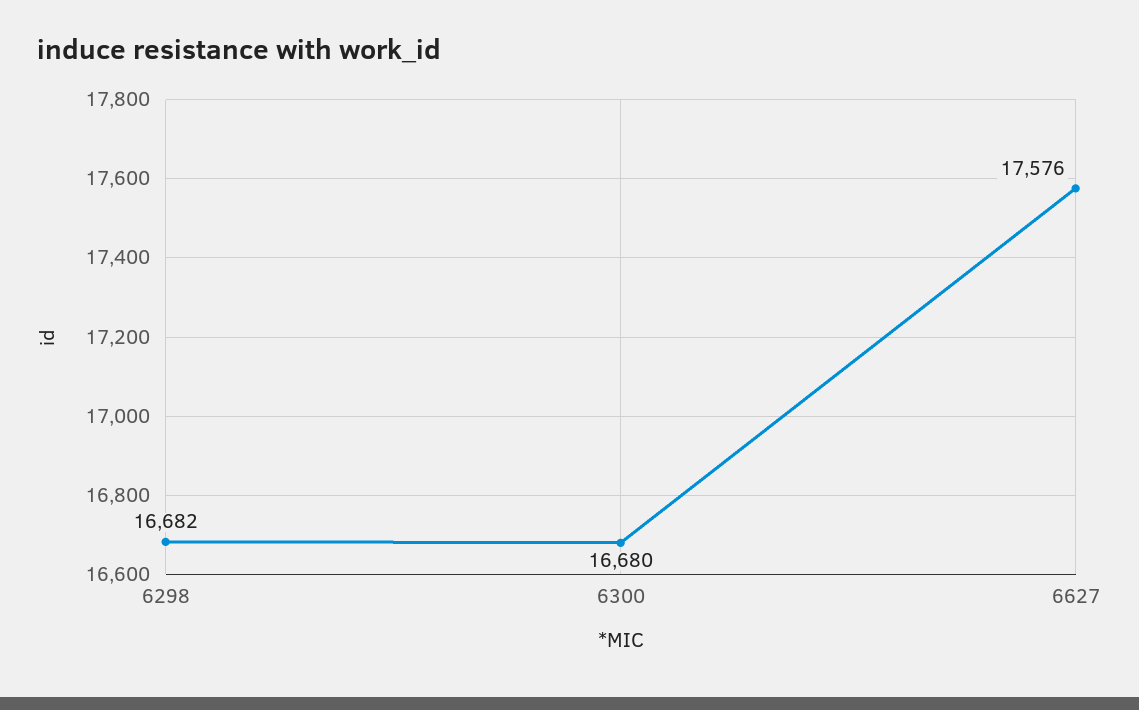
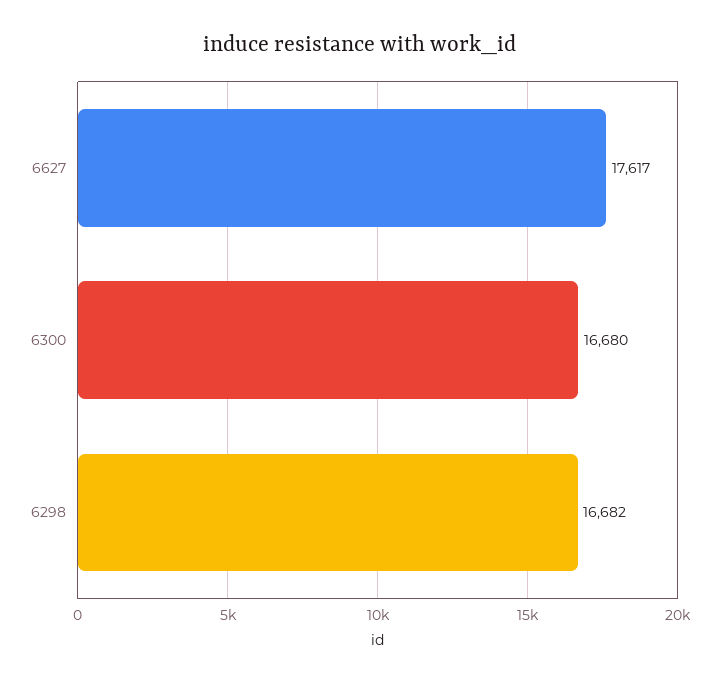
  {
    "6298": 16682,
    "6300": 16680,
-   "6627": 17576
+   "6627": 17617
  }

